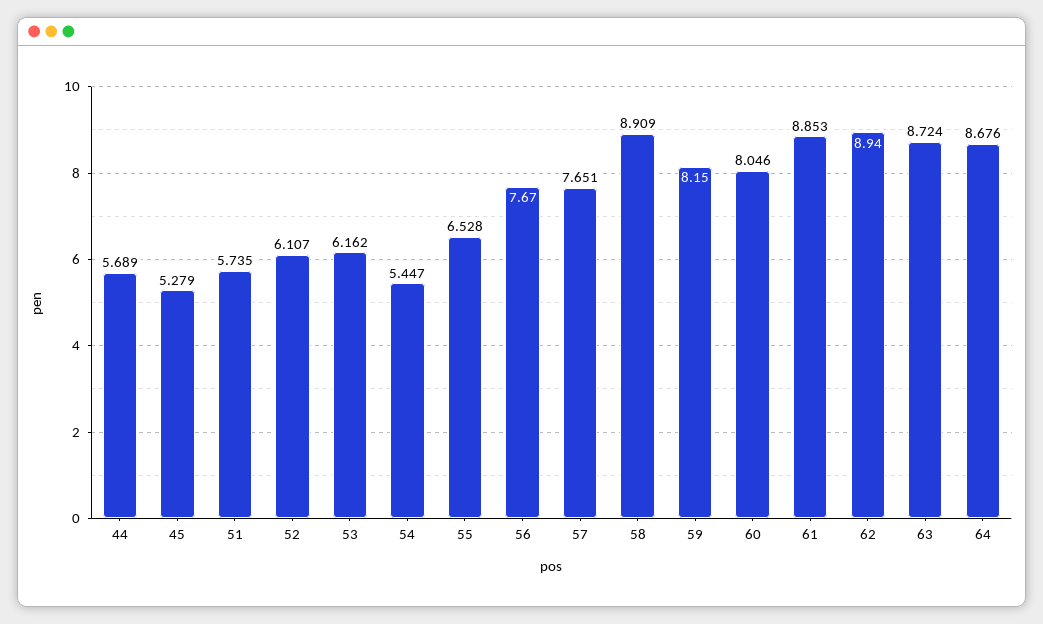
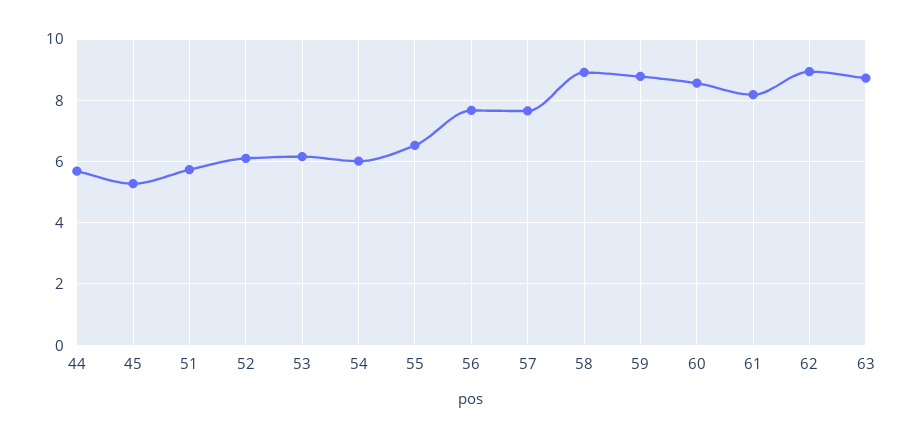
  {
    "44": 5.689,
    "45": 5.279,
    "51": 5.735,
    "52": 6.107,
    "53": 6.162,
-   "54": 5.447,
+   "54": 6,
    "55": 6.528,
    "56": 7.67,
    "57": 7.651,
    "58": 8.909,
-   "59": 8.15,
+   "59": 8.8,
-   "60": 8.046,
+   "60": 8.6,
-   "61": 8.853,
+   "61": 8.2,
    "62": 8.94,
-   "63": 8.724,
+   "63": 8.724
-   "64": 8.676
  }

